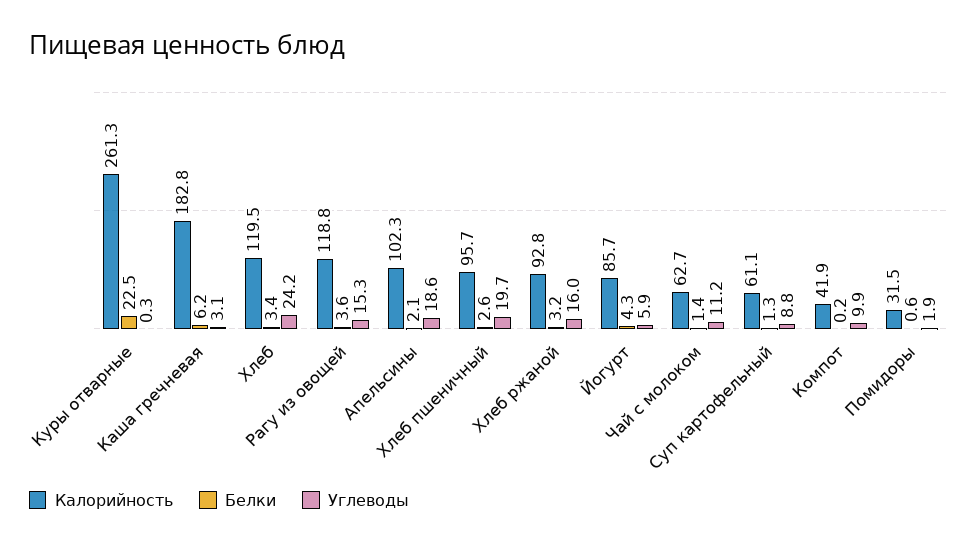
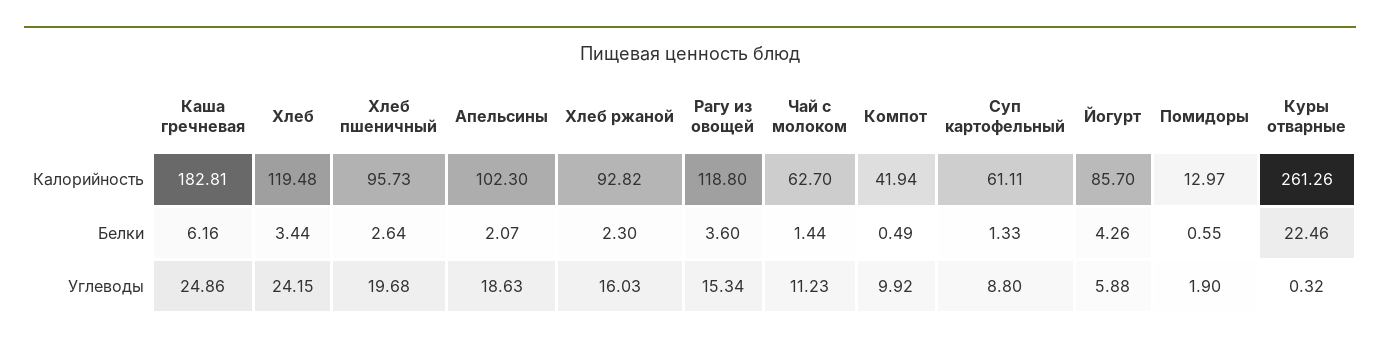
  {
    "Калорийность": {
      "Куры отварные": 261.26,
      "Каша гречневая": 182.81,
      "Хлеб": 119.48,
      "Рагу из овощей": 118.8,
      "Апельсины": 102.3,
      "Хлеб пшеничный": 95.73,
      "Хлеб ржаной": 92.82,
      "Йогурт": 85.7,
      "Чай с молоком": 62.7,
      "Суп картофельный": 61.11,
      "Компот": 41.94,
-     "Помидоры": 31.5
+     "Помидоры": 12.97
    },
    "Белки": {
      "Куры отварные": 22.46,
      "Каша гречневая": 6.16,
      "Хлеб": 3.44,
      "Рагу из овощей": 3.6,
      "Апельсины": 2.07,
      "Хлеб пшеничный": 2.64,
-     "Хлеб ржаной": 3.2,
+     "Хлеб ржаной": 2.3,
      "Йогурт": 4.26,
      "Чай с молоком": 1.44,
      "Суп картофельный": 1.33,
-     "Компот": 0.2,
+     "Компот": 0.49,
      "Помидоры": 0.55
    },
    "Углеводы": {
      "Куры отварные": 0.32,
-     "Каша гречневая": 3.1,
+     "Каша гречневая": 24.86,
      "Хлеб": 24.15,
      "Рагу из овощей": 15.34,
      "Апельсины": 18.63,
      "Хлеб пшеничный": 19.68,
      "Хлеб ржаной": 16.03,
      "Йогурт": 5.88,
      "Чай с молоком": 11.23,
      "Суп картофельный": 8.8,
      "Компот": 9.92,
      "Помидоры": 1.9
    }
  }

